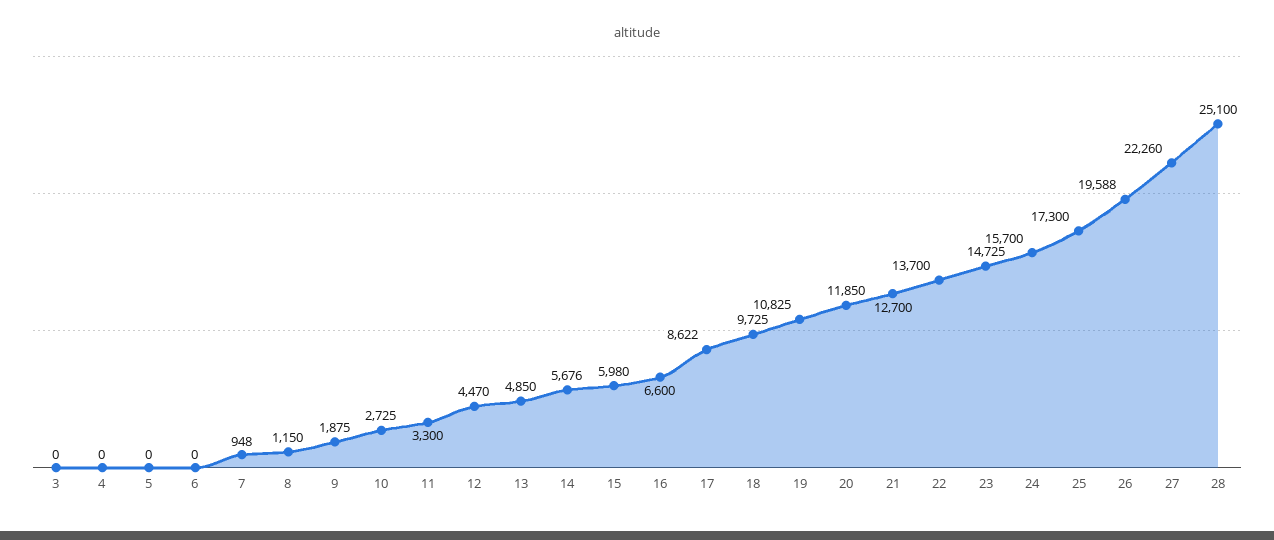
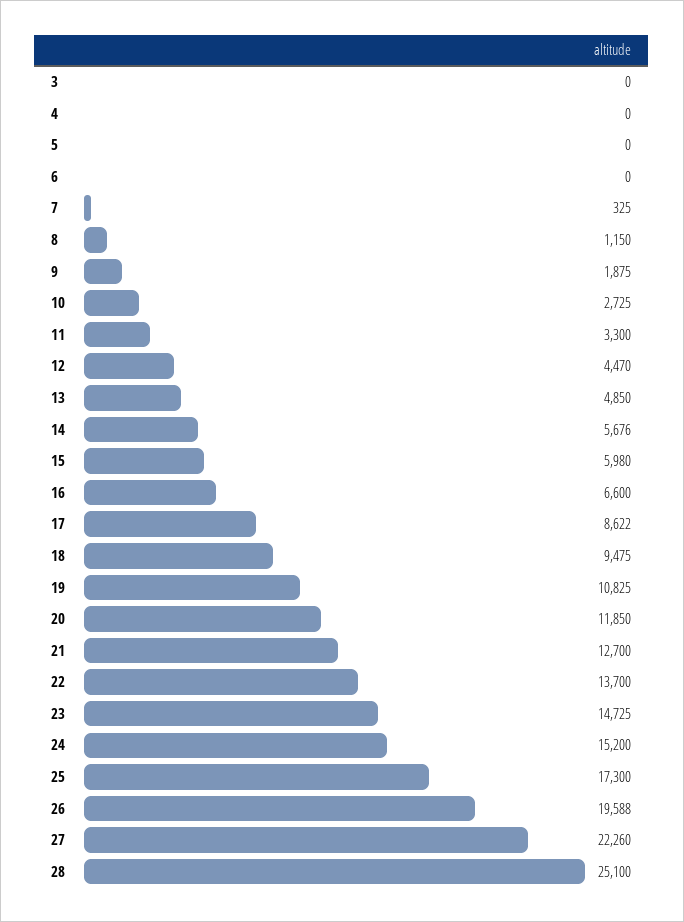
  {
    "3": 0,
    "4": 0,
    "5": 0,
    "6": 0,
-   "7": 948,
+   "7": 325,
    "8": 1150,
    "9": 1875,
    "10": 2725,
    "11": 3300,
    "12": 4470,
    "13": 4850,
    "14": 5676,
    "15": 5980,
    "16": 6600,
    "17": 8622,
-   "18": 9725,
+   "18": 9475,
    "19": 10825,
    "20": 11850,
    "21": 12700,
    "22": 13700,
    "23": 14725,
-   "24": 15700,
+   "24": 15200,
    "25": 17300,
    "26": 19588,
    "27": 22260,
    "28": 25100
  }

